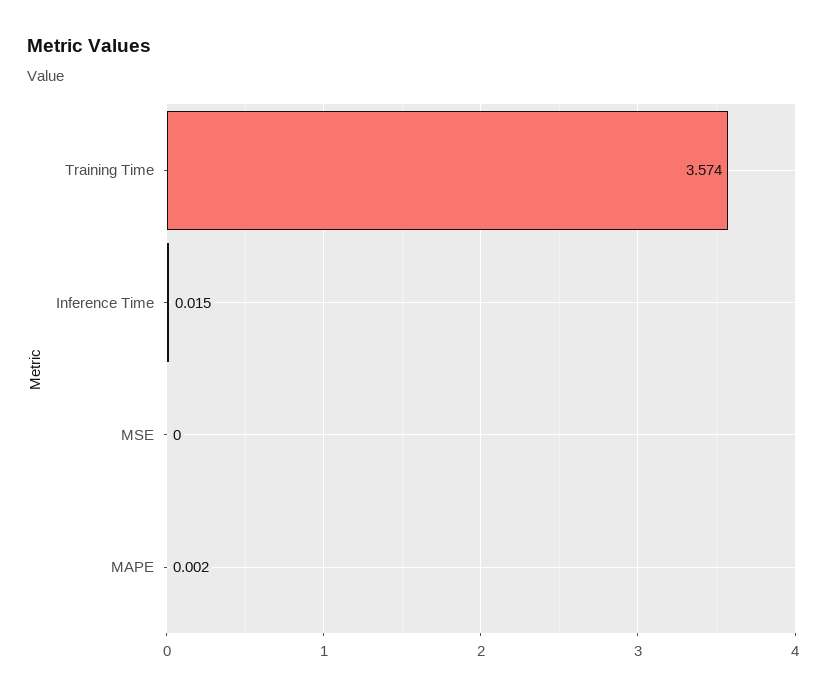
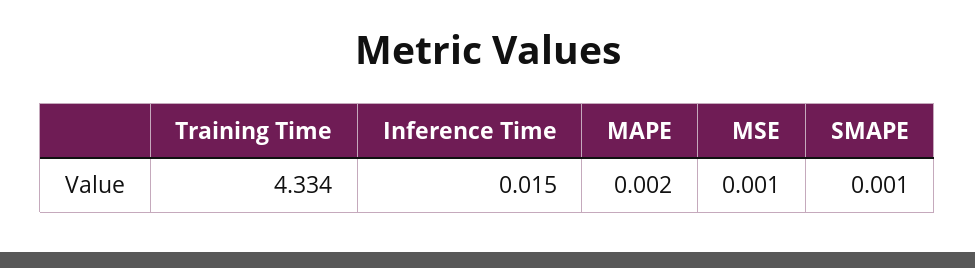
  {
-   "Training Time": 3.574,
+   "Training Time": 4.334,
    "Inference Time": 0.015,
-   "MSE": 0,
+   "MSE": 0.001,
-   "MAPE": 0.002
+   "MAPE": 0.002,
+   "SMAPE": 0.001
  }

